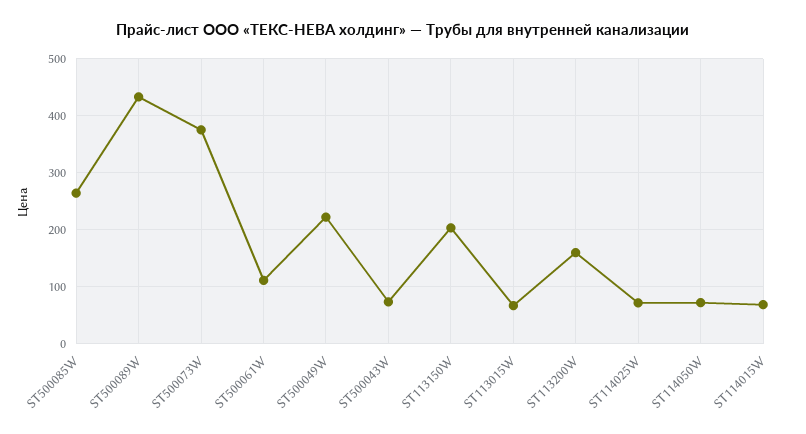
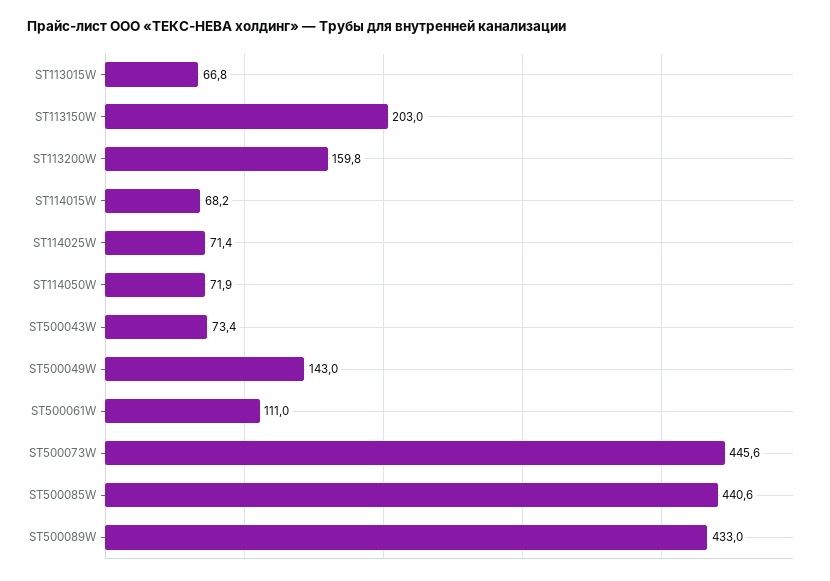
  {
-   "ST500085W": 260,
+   "ST500085W": 440.6,
    "ST500089W": 433,
-   "ST500073W": 380,
+   "ST500073W": 445.6,
    "ST500061W": 111,
-   "ST500049W": 220,
+   "ST500049W": 143,
    "ST500043W": 73.4,
    "ST113150W": 203,
    "ST113015W": 66.8,
    "ST113200W": 159.8,
    "ST114025W": 71.4,
    "ST114050W": 71.9,
    "ST114015W": 68.2
  }

